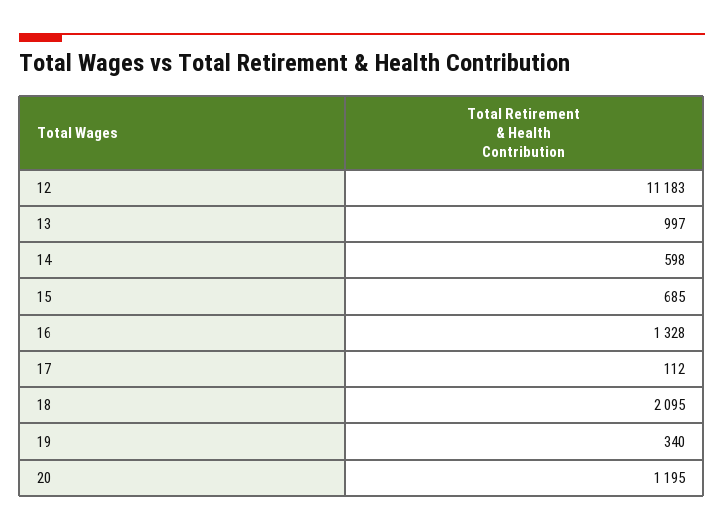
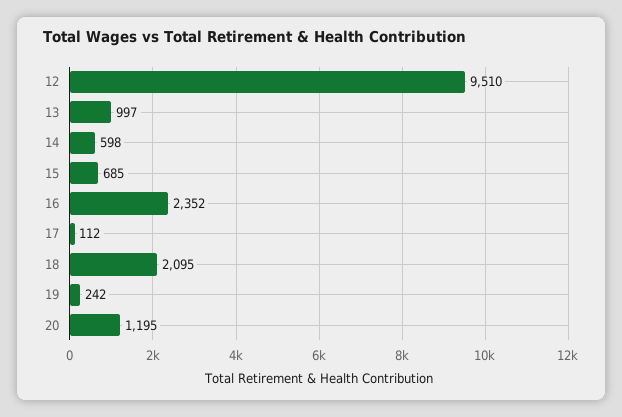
  {
-   "12": 11183,
+   "12": 9510,
    "13": 997,
    "14": 598,
    "15": 685,
-   "16": 1328,
+   "16": 2352,
    "17": 112,
    "18": 2095,
-   "19": 340,
+   "19": 242,
    "20": 1195
  }

